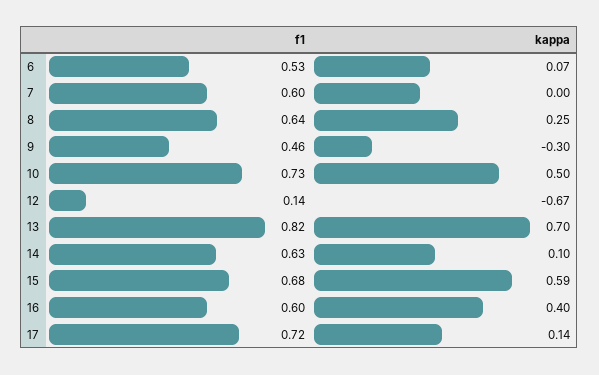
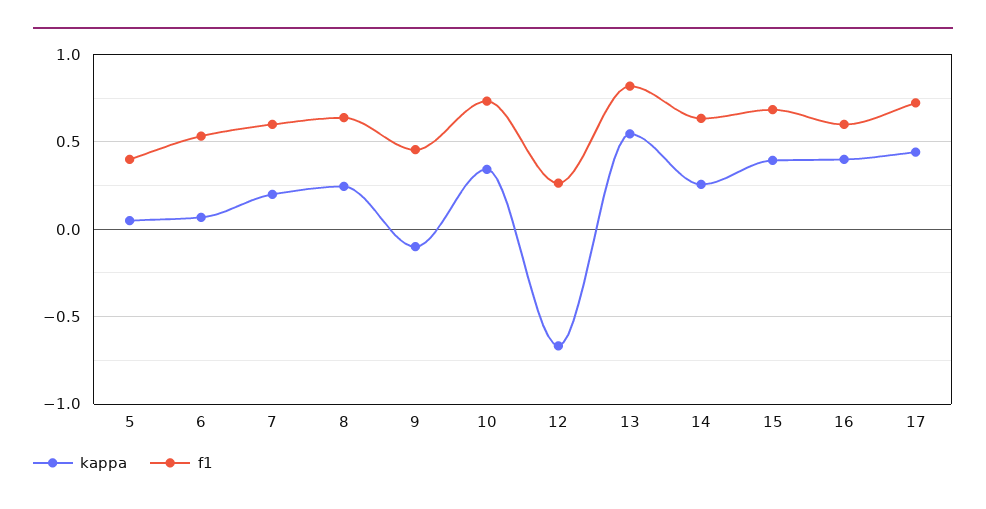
  {
    "f1": {
      "6": 0.53,
      "7": 0.6,
      "8": 0.64,
      "9": 0.46,
      "10": 0.73,
-     "12": 0.14,
+     "12": 0.25,
      "13": 0.82,
      "14": 0.63,
      "15": 0.68,
      "16": 0.6,
-     "17": 0.72
+     "17": 0.72,
+     "5": 0.4
    },
    "kappa": {
      "6": 0.07,
-     "7": 0,
+     "7": 0.2,
      "8": 0.25,
-     "9": -0.3,
+     "9": -0.1,
-     "10": 0.5,
+     "10": 0.35,
      "12": -0.67,
-     "13": 0.7,
+     "13": 0.55,
-     "14": 0.1,
+     "14": 0.25,
-     "15": 0.59,
+     "15": 0.4,
      "16": 0.4,
-     "17": 0.14
+     "17": 0.45,
+     "5": 0.05
    }
  }

